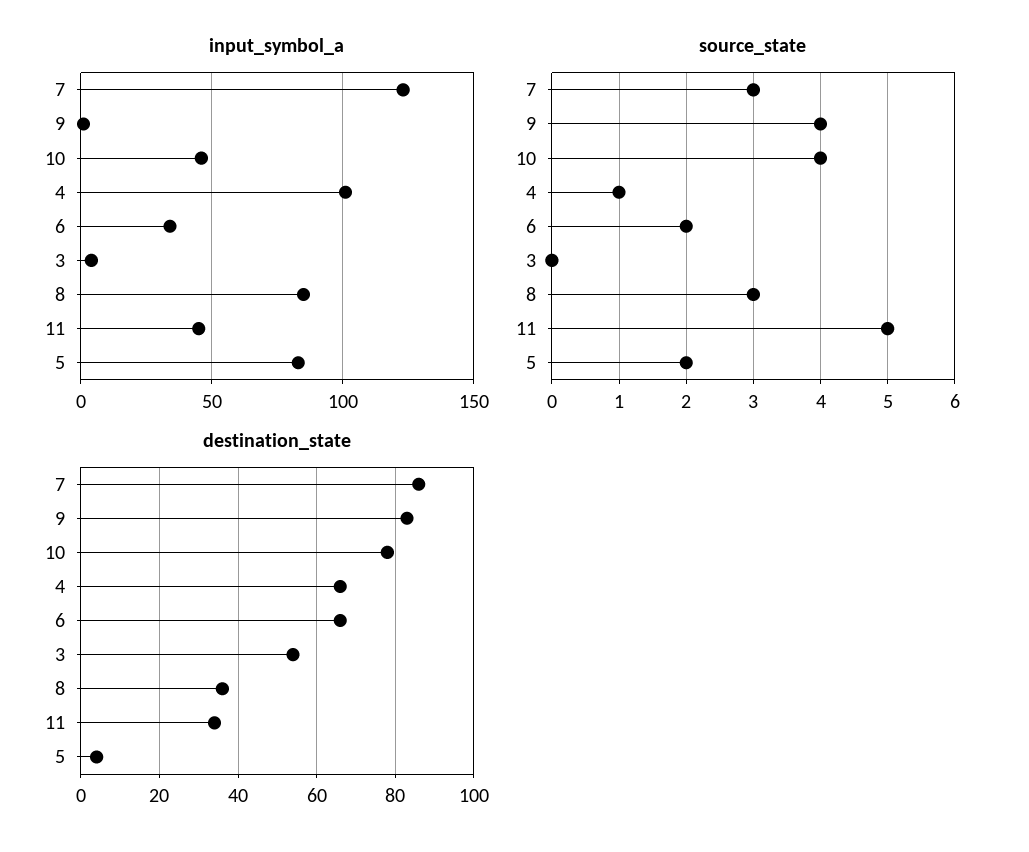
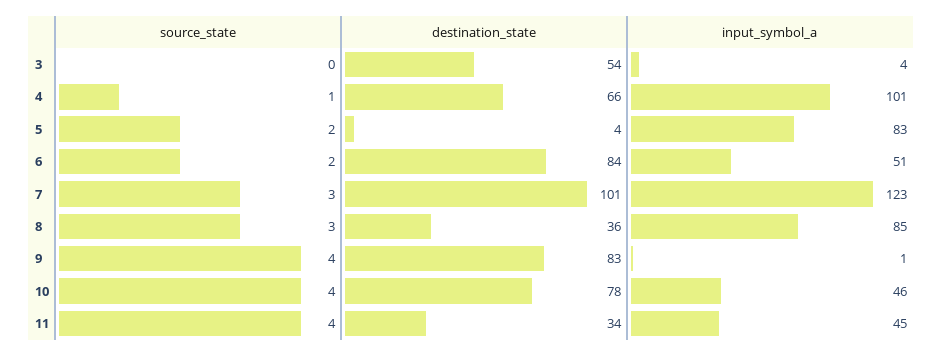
  {
    "input_symbol_a": {
      "7": 123,
      "9": 1,
      "10": 46,
      "4": 101,
-     "6": 35,
+     "6": 51,
      "3": 4,
      "8": 85,
      "11": 45,
      "5": 83
    },
    "source_state": {
      "7": 3,
      "9": 4,
      "10": 4,
      "4": 1,
      "6": 2,
      "3": 0,
      "8": 3,
-     "11": 5,
+     "11": 4,
      "5": 2
    },
    "destination_state": {
-     "7": 85,
+     "7": 101,
      "9": 83,
      "10": 78,
      "4": 66,
-     "6": 65,
+     "6": 84,
      "3": 54,
      "8": 36,
      "11": 34,
      "5": 4
    }
  }

